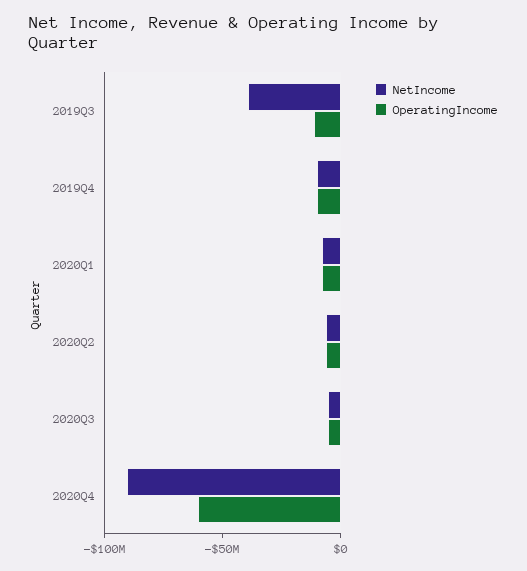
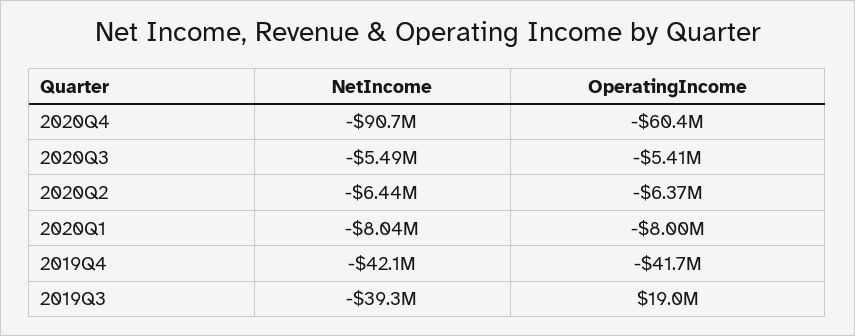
  {
    "NetIncome": {
      "2019Q3": -39300000,
-     "2019Q4": -10000000,
+     "2019Q4": -42100000,
      "2020Q1": -8040000,
      "2020Q2": -6440000,
      "2020Q3": -5490000,
      "2020Q4": -90700000
    },
    "OperatingIncome": {
-     "2019Q3": -10000000,
+     "2019Q3": 19000000,
-     "2019Q4": -10000000,
+     "2019Q4": -41700000,
      "2020Q1": -8000000,
      "2020Q2": -6370000,
      "2020Q3": -5410000,
      "2020Q4": -60400000
    }
  }

